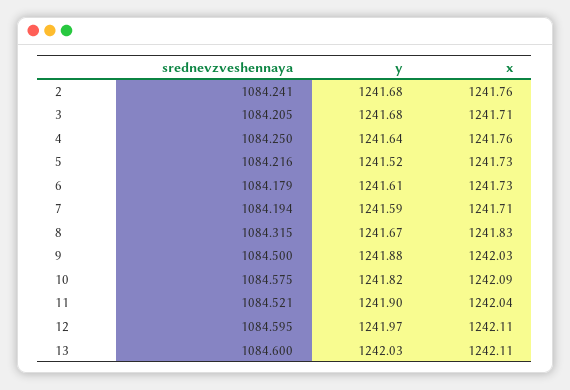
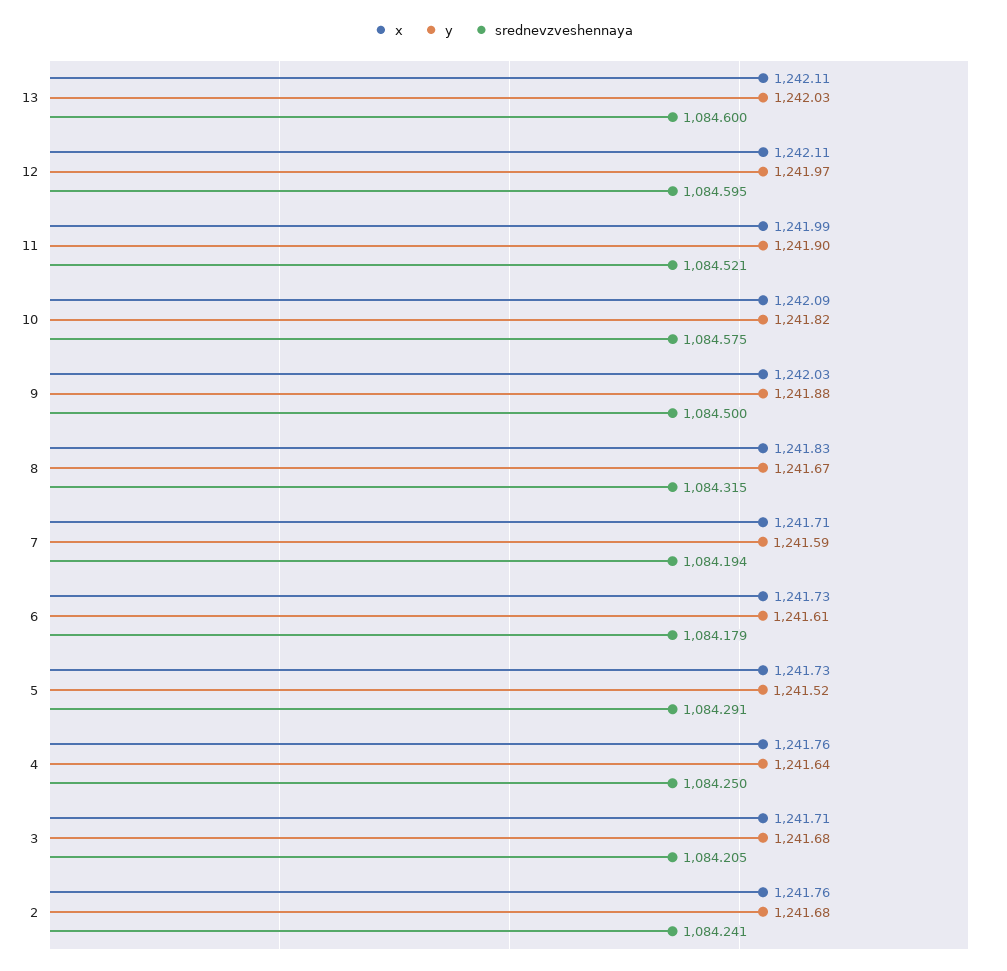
  {
    "srednevzveshennaya": {
      "2": 1084.241,
      "3": 1084.205,
      "4": 1084.25,
-     "5": 1084.216,
+     "5": 1084.291,
      "6": 1084.179,
      "7": 1084.194,
      "8": 1084.315,
      "9": 1084.5,
      "10": 1084.575,
      "11": 1084.521,
      "12": 1084.595,
      "13": 1084.6
    },
    "y": {
      "2": 1241.68,
      "3": 1241.68,
      "4": 1241.64,
      "5": 1241.52,
      "6": 1241.61,
      "7": 1241.59,
      "8": 1241.67,
      "9": 1241.88,
      "10": 1241.82,
      "11": 1241.9,
      "12": 1241.97,
      "13": 1242.03
    },
    "x": {
      "2": 1241.76,
      "3": 1241.71,
      "4": 1241.76,
      "5": 1241.73,
      "6": 1241.73,
      "7": 1241.71,
      "8": 1241.83,
      "9": 1242.03,
      "10": 1242.09,
-     "11": 1242.04,
+     "11": 1241.99,
      "12": 1242.11,
      "13": 1242.11
    }
  }

